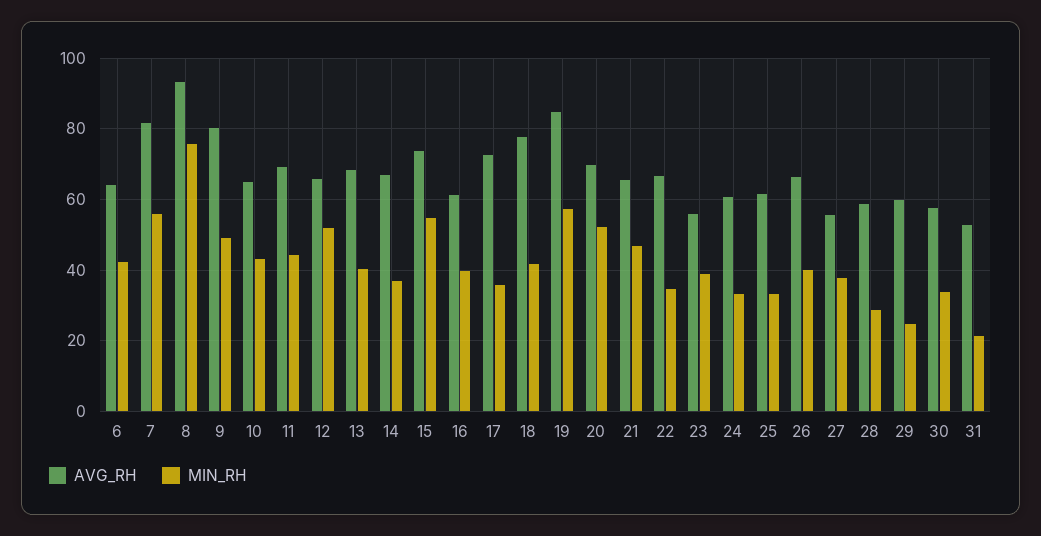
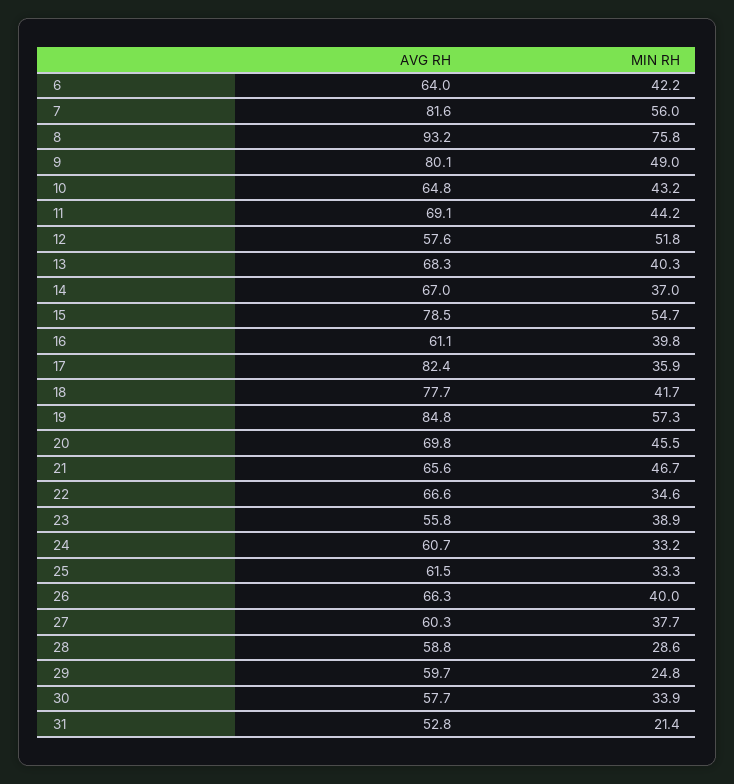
  {
    "AVG_RH": {
      "6": 64,
      "7": 81.6,
      "8": 93.2,
      "9": 80.1,
      "10": 64.8,
      "11": 69.1,
-     "12": 66,
+     "12": 57.6,
      "13": 68.3,
      "14": 67,
-     "15": 74,
+     "15": 78.5,
      "16": 61.1,
-     "17": 72,
+     "17": 82.4,
      "18": 77.7,
      "19": 84.8,
      "20": 69.8,
      "21": 65.6,
      "22": 66.6,
      "23": 55.8,
      "24": 60.7,
      "25": 61.5,
      "26": 66.3,
-     "27": 56,
+     "27": 60.3,
      "28": 58.8,
      "29": 59.7,
      "30": 57.7,
      "31": 52.8
    },
    "MIN_RH": {
      "6": 42.2,
      "7": 56,
      "8": 75.8,
      "9": 49,
      "10": 43.2,
      "11": 44.2,
      "12": 51.8,
      "13": 40.3,
      "14": 37,
      "15": 54.7,
      "16": 39.8,
      "17": 35.9,
      "18": 41.7,
      "19": 57.3,
-     "20": 52,
+     "20": 45.5,
      "21": 46.7,
      "22": 34.6,
      "23": 38.9,
      "24": 33.2,
      "25": 33.3,
      "26": 40,
      "27": 37.7,
      "28": 28.6,
      "29": 24.8,
      "30": 33.9,
      "31": 21.4
    }
  }

